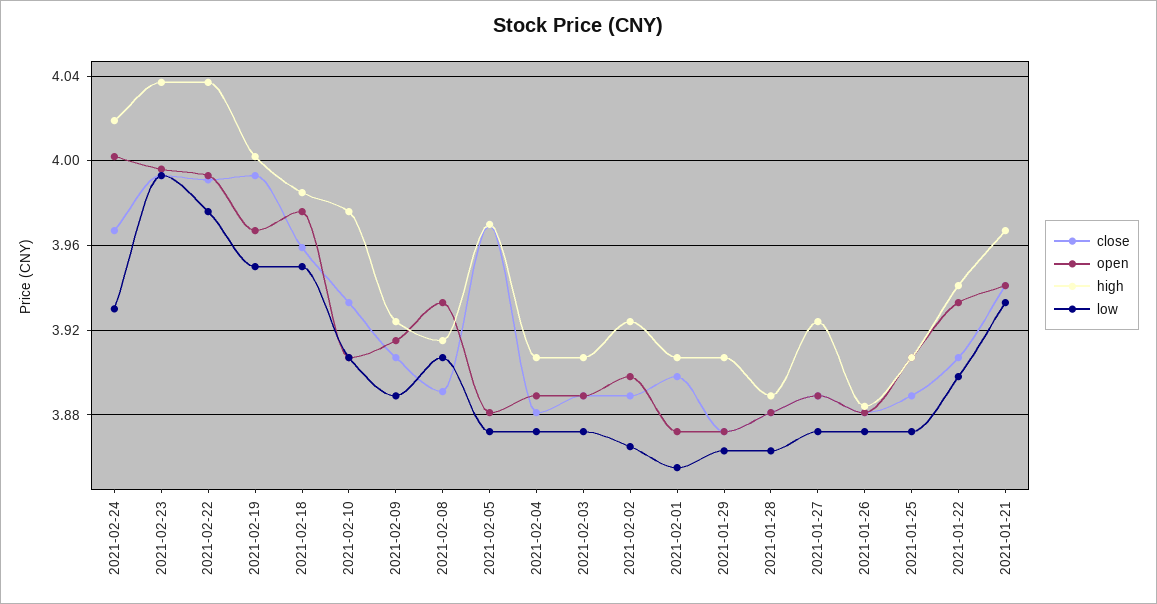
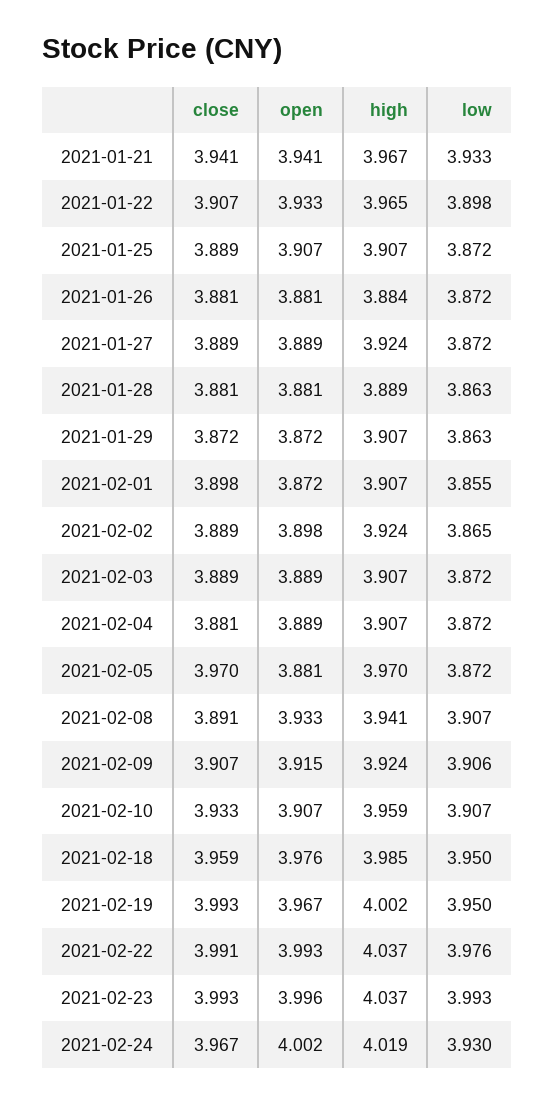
  {
    "close": {
      "2021-02-24": 3.967,
      "2021-02-23": 3.993,
      "2021-02-22": 3.991,
      "2021-02-19": 3.993,
      "2021-02-18": 3.959,
      "2021-02-10": 3.933,
      "2021-02-09": 3.907,
      "2021-02-08": 3.891,
      "2021-02-05": 3.97,
      "2021-02-04": 3.881,
      "2021-02-03": 3.889,
      "2021-02-02": 3.889,
      "2021-02-01": 3.898,
      "2021-01-29": 3.872,
      "2021-01-28": 3.881,
      "2021-01-27": 3.889,
      "2021-01-26": 3.881,
      "2021-01-25": 3.889,
      "2021-01-22": 3.907,
      "2021-01-21": 3.941
    },
    "open": {
      "2021-02-24": 4.002,
      "2021-02-23": 3.996,
      "2021-02-22": 3.993,
      "2021-02-19": 3.967,
      "2021-02-18": 3.976,
      "2021-02-10": 3.907,
      "2021-02-09": 3.915,
      "2021-02-08": 3.933,
      "2021-02-05": 3.881,
      "2021-02-04": 3.889,
      "2021-02-03": 3.889,
      "2021-02-02": 3.898,
      "2021-02-01": 3.872,
      "2021-01-29": 3.872,
      "2021-01-28": 3.881,
      "2021-01-27": 3.889,
      "2021-01-26": 3.881,
      "2021-01-25": 3.907,
      "2021-01-22": 3.933,
      "2021-01-21": 3.941
    },
    "high": {
      "2021-02-24": 4.019,
      "2021-02-23": 4.037,
      "2021-02-22": 4.037,
      "2021-02-19": 4.002,
      "2021-02-18": 3.985,
-     "2021-02-10": 3.975,
+     "2021-02-10": 3.959,
      "2021-02-09": 3.924,
-     "2021-02-08": 3.915,
+     "2021-02-08": 3.941,
      "2021-02-05": 3.97,
      "2021-02-04": 3.907,
      "2021-02-03": 3.907,
      "2021-02-02": 3.924,
      "2021-02-01": 3.907,
      "2021-01-29": 3.907,
      "2021-01-28": 3.889,
      "2021-01-27": 3.924,
      "2021-01-26": 3.884,
      "2021-01-25": 3.907,
-     "2021-01-22": 3.94,
+     "2021-01-22": 3.965,
      "2021-01-21": 3.967
    },
    "low": {
      "2021-02-24": 3.93,
      "2021-02-23": 3.993,
      "2021-02-22": 3.976,
      "2021-02-19": 3.95,
      "2021-02-18": 3.95,
      "2021-02-10": 3.907,
-     "2021-02-09": 3.89,
+     "2021-02-09": 3.906,
      "2021-02-08": 3.907,
      "2021-02-05": 3.872,
      "2021-02-04": 3.872,
      "2021-02-03": 3.872,
      "2021-02-02": 3.865,
      "2021-02-01": 3.855,
      "2021-01-29": 3.863,
      "2021-01-28": 3.863,
      "2021-01-27": 3.872,
      "2021-01-26": 3.872,
      "2021-01-25": 3.872,
      "2021-01-22": 3.898,
      "2021-01-21": 3.933
    }
  }

